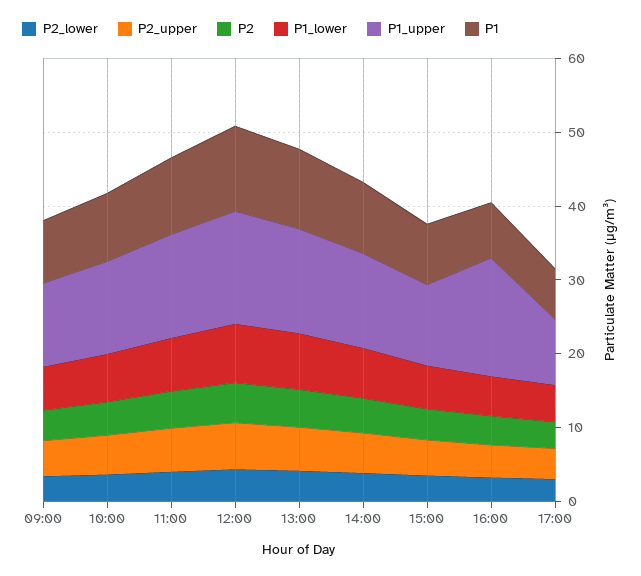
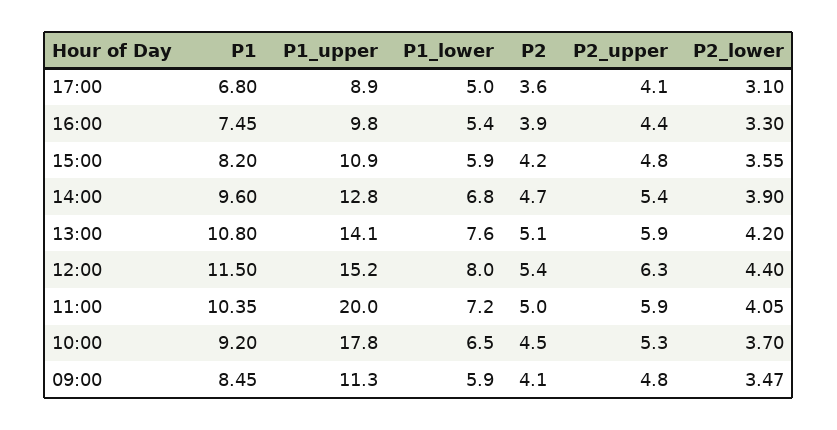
  {
    "P2_lower": {
      "09:00": 3.47,
      "10:00": 3.7,
      "11:00": 4.05,
      "12:00": 4.4,
      "13:00": 4.2,
      "14:00": 3.9,
      "15:00": 3.55,
      "16:00": 3.3,
      "17:00": 3.1
    },
    "P2_upper": {
      "09:00": 4.8,
      "10:00": 5.3,
      "11:00": 5.9,
      "12:00": 6.3,
      "13:00": 5.9,
      "14:00": 5.4,
      "15:00": 4.8,
      "16:00": 4.4,
      "17:00": 4.1
    },
    "P2": {
      "09:00": 4.1,
      "10:00": 4.5,
      "11:00": 5,
      "12:00": 5.4,
      "13:00": 5.1,
      "14:00": 4.7,
      "15:00": 4.2,
      "16:00": 3.9,
      "17:00": 3.6
    },
    "P1_lower": {
      "09:00": 5.9,
      "10:00": 6.5,
      "11:00": 7.2,
      "12:00": 8,
      "13:00": 7.6,
      "14:00": 6.8,
      "15:00": 5.9,
      "16:00": 5.4,
      "17:00": 5
    },
    "P1_upper": {
      "09:00": 11.3,
-     "10:00": 12,
+     "10:00": 17.8,
-     "11:00": 14,
+     "11:00": 20,
      "12:00": 15.2,
      "13:00": 14.1,
      "14:00": 12.8,
      "15:00": 10.9,
-     "16:00": 16,
+     "16:00": 9.8,
      "17:00": 8.9
    },
    "P1": {
      "09:00": 8.45,
      "10:00": 9.2,
      "11:00": 10.35,
      "12:00": 11.5,
      "13:00": 10.8,
      "14:00": 9.6,
      "15:00": 8.2,
      "16:00": 7.45,
      "17:00": 6.8
    }
  }

